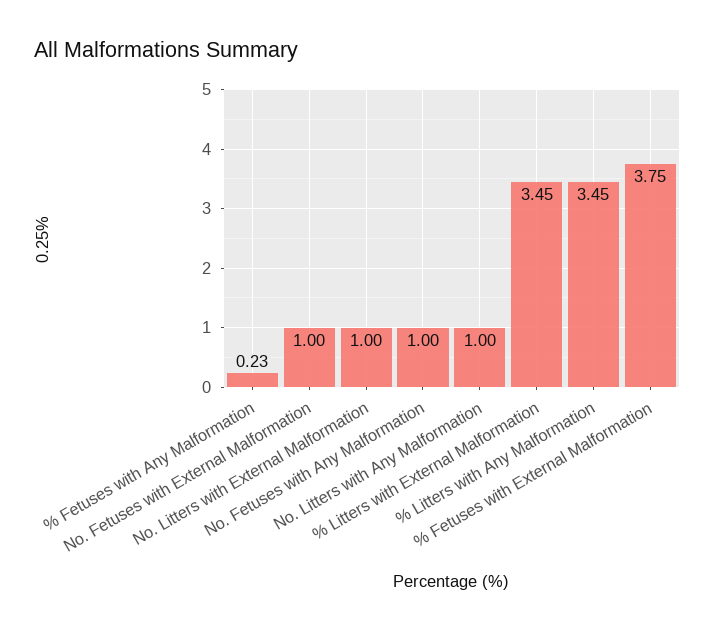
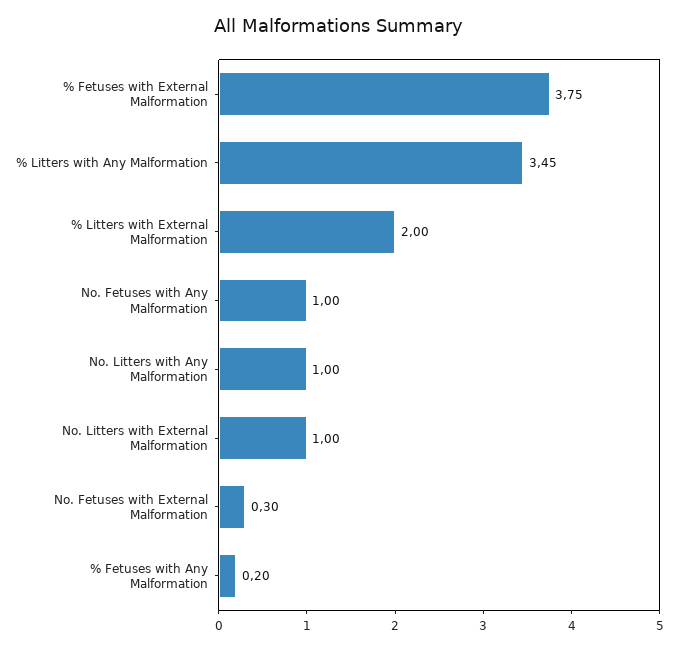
  {
-   "% Fetuses with Any Malformation": 0.23,
+   "% Fetuses with Any Malformation": 0.2,
-   "No. Fetuses with External Malformation": 1,
+   "No. Fetuses with External Malformation": 0.3,
    "No. Litters with External Malformation": 1,
    "No. Fetuses with Any Malformation": 1,
    "No. Litters with Any Malformation": 1,
-   "% Litters with External Malformation": 3.45,
+   "% Litters with External Malformation": 2,
    "% Litters with Any Malformation": 3.45,
    "% Fetuses with External Malformation": 3.75
  }

